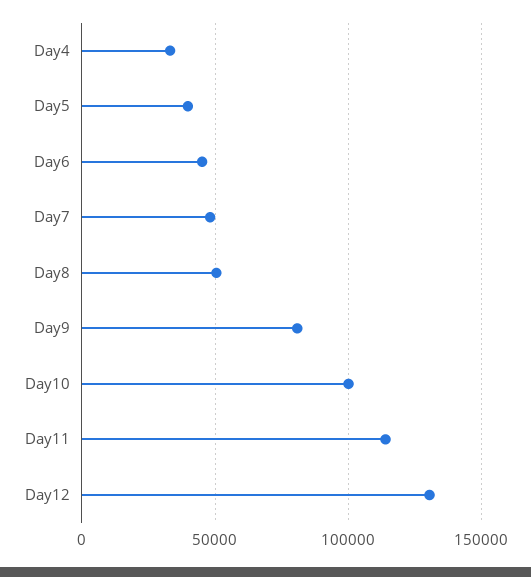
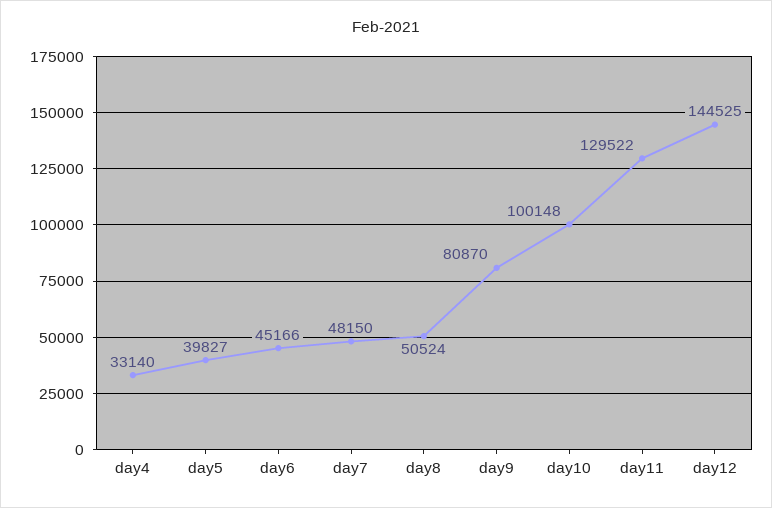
  {
    "Day4": 33140,
    "Day5": 39827,
    "Day6": 45166,
    "Day7": 48150,
    "Day8": 50524,
    "Day9": 80870,
    "Day10": 100148,
-   "Day11": 115000,
+   "Day11": 129522,
-   "Day12": 130000
+   "Day12": 144525
  }

